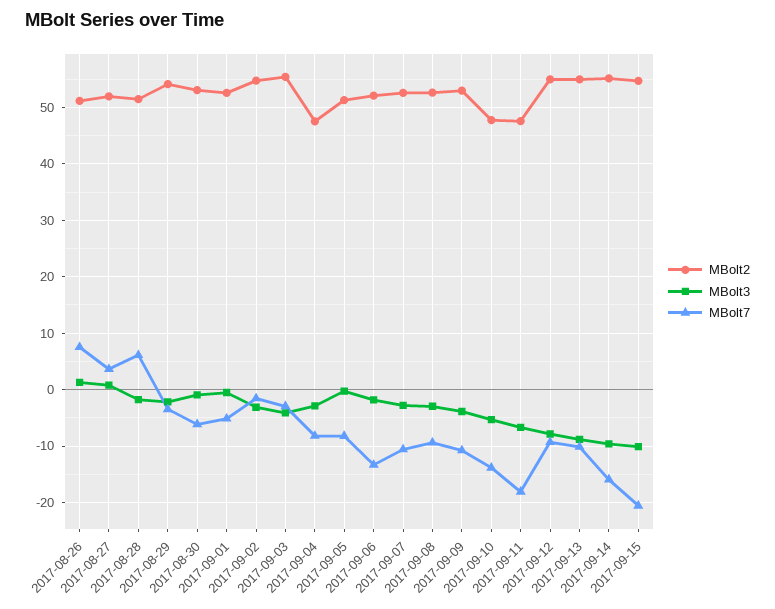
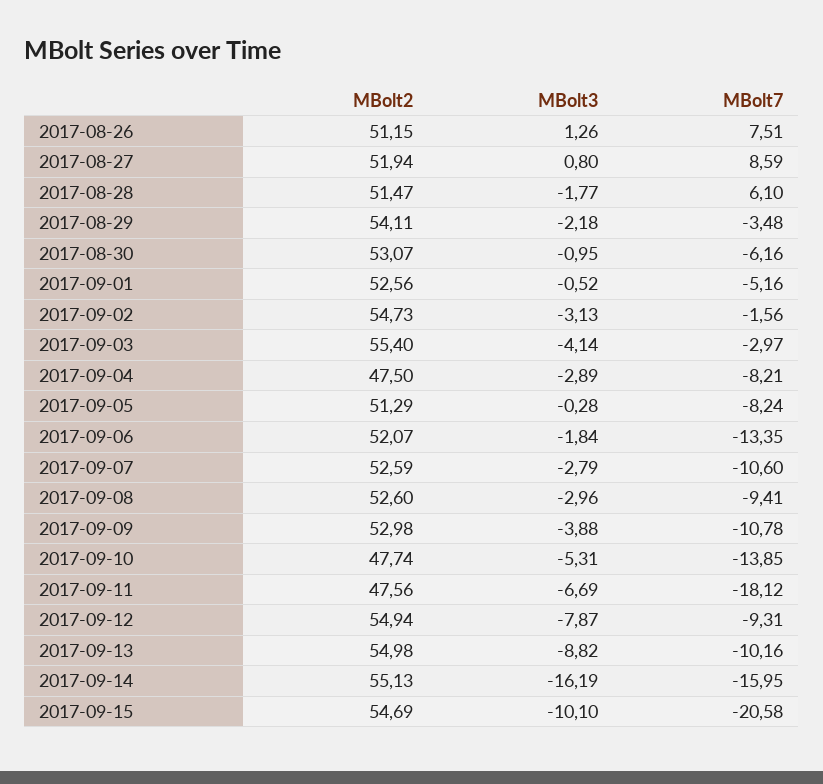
  {
    "MBolt2": {
      "2017-08-26": 51.15,
      "2017-08-27": 51.94,
      "2017-08-28": 51.47,
      "2017-08-29": 54.11,
      "2017-08-30": 53.07,
      "2017-09-01": 52.56,
      "2017-09-02": 54.73,
      "2017-09-03": 55.4,
      "2017-09-04": 47.5,
      "2017-09-05": 51.29,
      "2017-09-06": 52.07,
      "2017-09-07": 52.59,
      "2017-09-08": 52.6,
      "2017-09-09": 52.98,
      "2017-09-10": 47.74,
      "2017-09-11": 47.56,
      "2017-09-12": 54.94,
      "2017-09-13": 54.98,
      "2017-09-14": 55.13,
      "2017-09-15": 54.69
    },
    "MBolt3": {
      "2017-08-26": 1.26,
      "2017-08-27": 0.8,
      "2017-08-28": -1.77,
      "2017-08-29": -2.18,
      "2017-08-30": -0.95,
      "2017-09-01": -0.52,
      "2017-09-02": -3.13,
      "2017-09-03": -4.14,
      "2017-09-04": -2.89,
      "2017-09-05": -0.28,
      "2017-09-06": -1.84,
      "2017-09-07": -2.79,
      "2017-09-08": -2.96,
      "2017-09-09": -3.88,
      "2017-09-10": -5.31,
      "2017-09-11": -6.69,
      "2017-09-12": -7.87,
      "2017-09-13": -8.82,
-     "2017-09-14": -10,
+     "2017-09-14": -16.19,
      "2017-09-15": -10.1
    },
    "MBolt7": {
      "2017-08-26": 7.51,
-     "2017-08-27": 4,
+     "2017-08-27": 8.59,
      "2017-08-28": 6.1,
      "2017-08-29": -3.48,
      "2017-08-30": -6.16,
      "2017-09-01": -5.16,
      "2017-09-02": -1.56,
      "2017-09-03": -2.97,
      "2017-09-04": -8.21,
      "2017-09-05": -8.24,
      "2017-09-06": -13.35,
      "2017-09-07": -10.6,
      "2017-09-08": -9.41,
      "2017-09-09": -10.78,
      "2017-09-10": -13.85,
      "2017-09-11": -18.12,
      "2017-09-12": -9.31,
      "2017-09-13": -10.16,
      "2017-09-14": -15.95,
      "2017-09-15": -20.58
    }
  }

